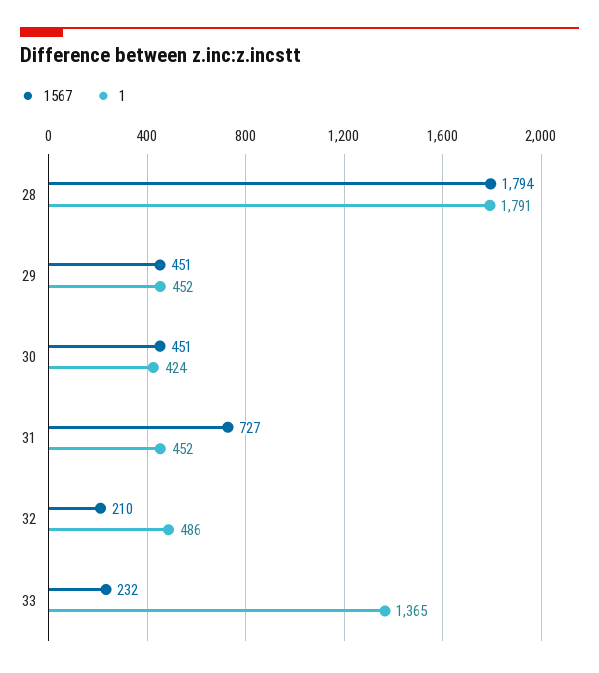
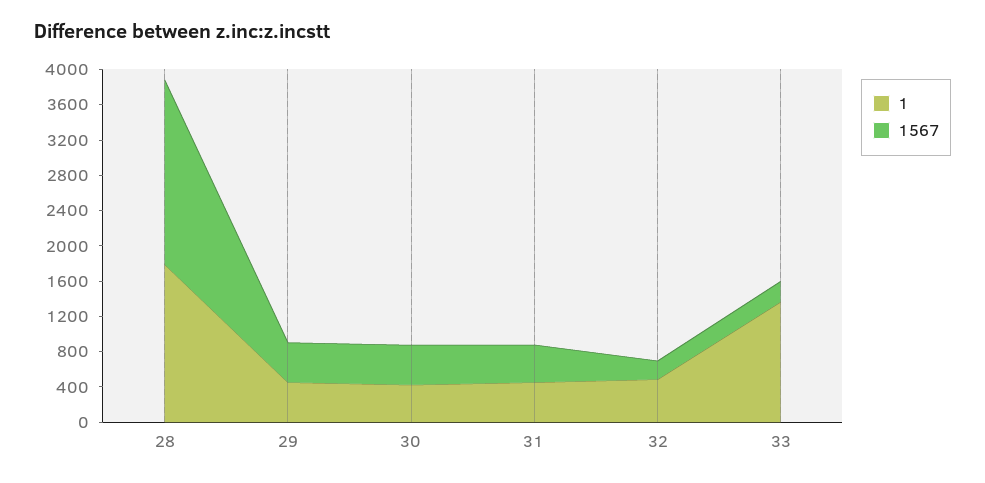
  {
    "1567": {
-     "28": 1794,
+     "28": 2100,
      "29": 451,
      "30": 451,
-     "31": 727,
+     "31": 400,
      "32": 210,
      "33": 232
    },
    "1": {
      "28": 1791,
      "29": 452,
      "30": 424,
      "31": 452,
      "32": 486,
      "33": 1365
    }
  }

